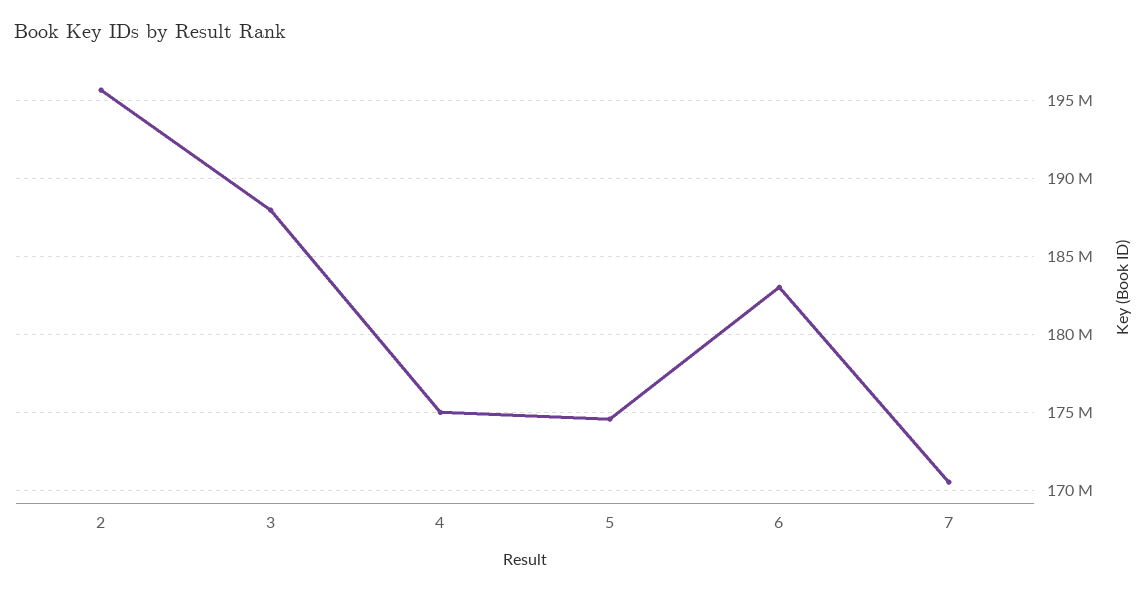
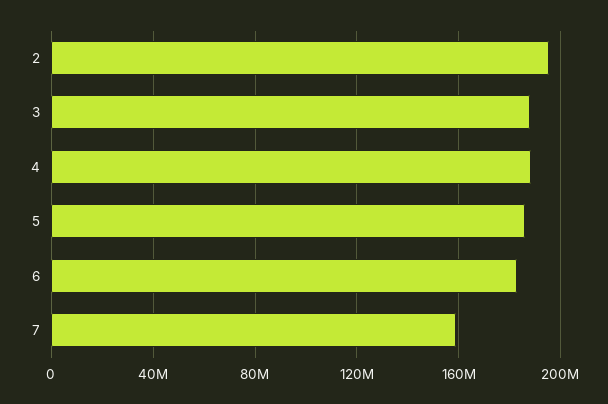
  {
    "2": 195500000,
    "3": 188000000,
-   "4": 175000000,
+   "4": 190000000,
-   "5": 174500000,
+   "5": 185000000,
    "6": 183000000,
-   "7": 170500000
+   "7": 160000000
  }

